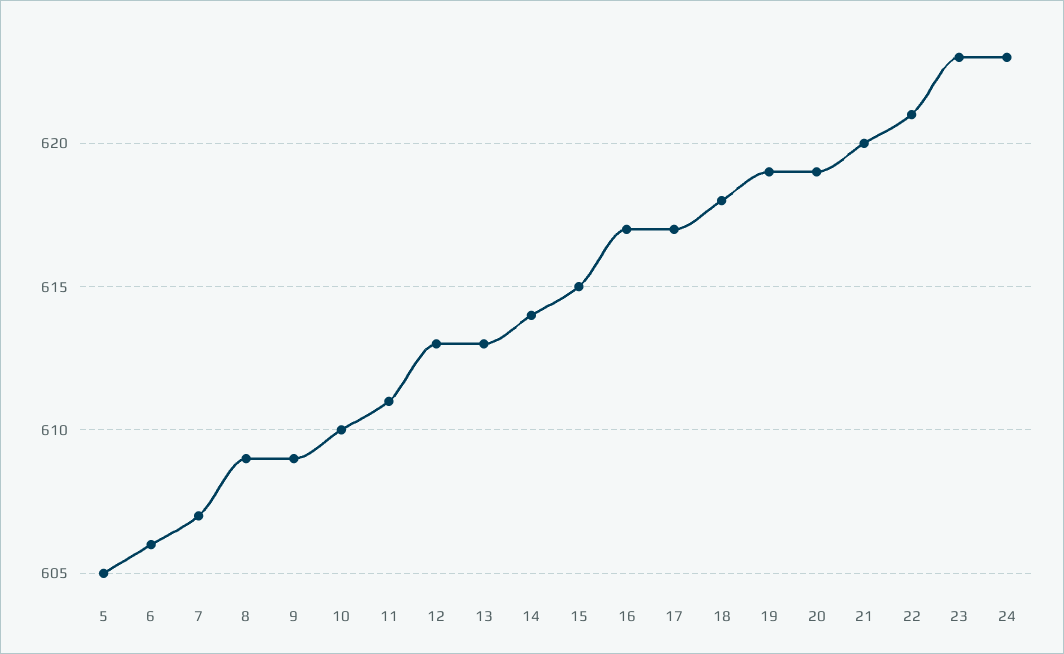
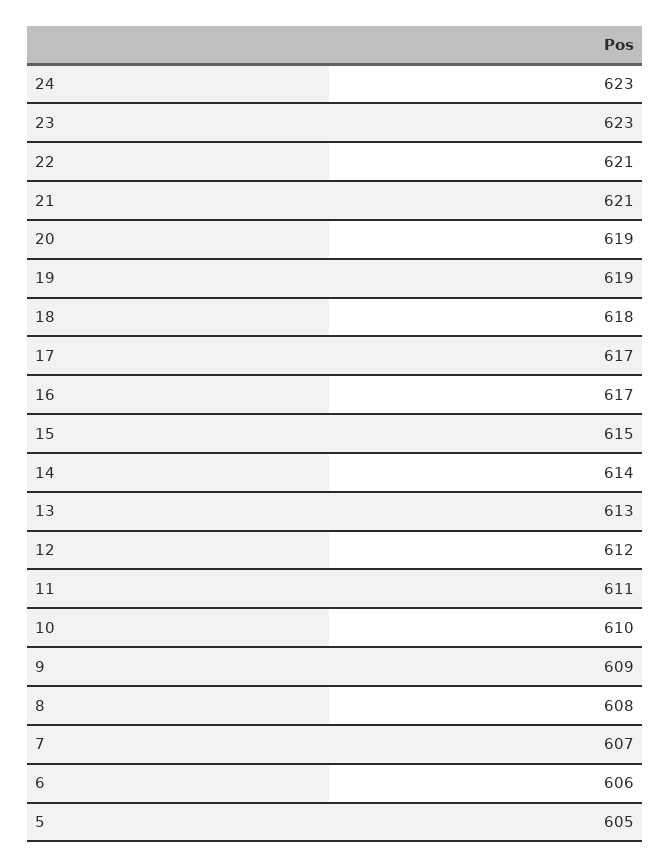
  {
    "5": 605,
    "6": 606,
    "7": 607,
-   "8": 609,
+   "8": 608,
    "9": 609,
    "10": 610,
    "11": 611,
-   "12": 613,
+   "12": 612,
    "13": 613,
    "14": 614,
    "15": 615,
    "16": 617,
    "17": 617,
    "18": 618,
    "19": 619,
    "20": 619,
-   "21": 620,
+   "21": 621,
    "22": 621,
    "23": 623,
    "24": 623
  }

